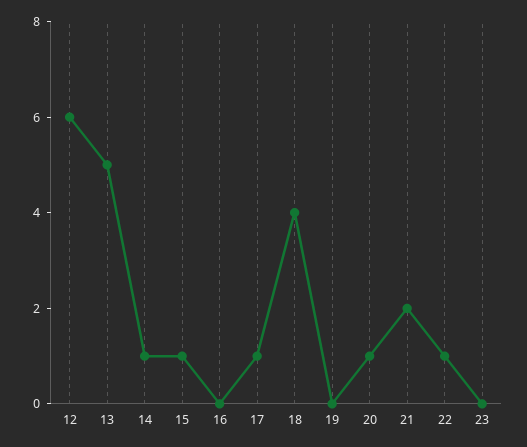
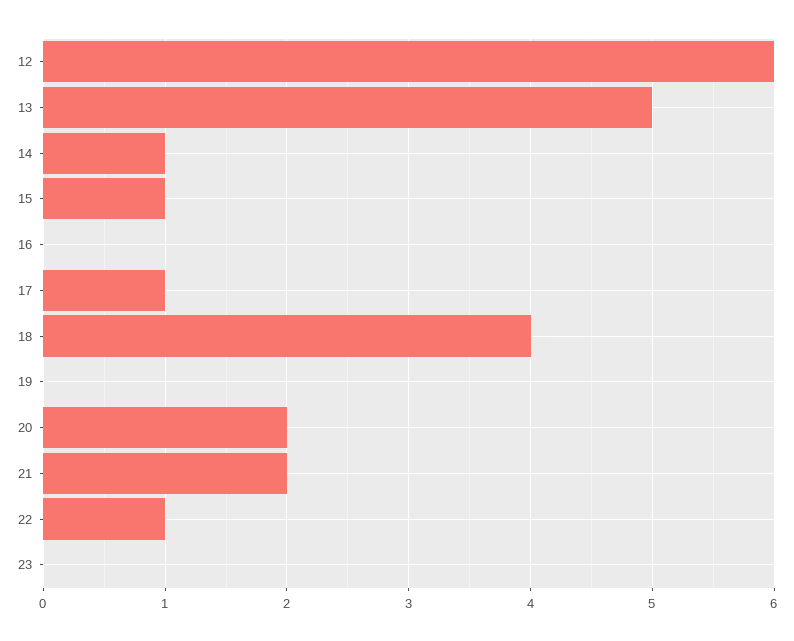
  {
    "12": 6,
    "13": 5,
    "14": 1,
    "15": 1,
    "16": 0,
    "17": 1,
    "18": 4,
    "19": 0,
-   "20": 1,
+   "20": 2,
    "21": 2,
    "22": 1,
    "23": 0
  }

